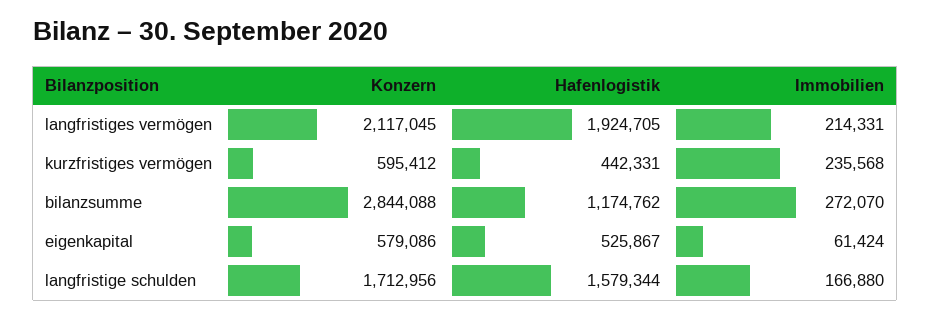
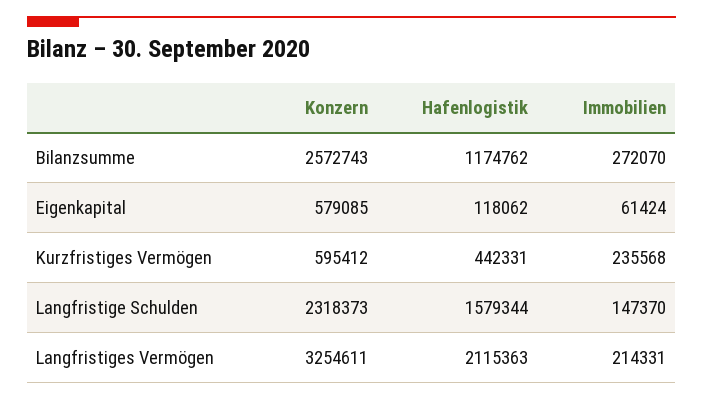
  {
    "Konzern": {
-     "langfristiges vermögen": 2117045,
+     "langfristiges vermögen": 3254611,
      "kurzfristiges vermögen": 595412,
-     "bilanzsumme": 2844088,
+     "bilanzsumme": 2572743,
-     "eigenkapital": 579086,
+     "eigenkapital": 579085,
-     "langfristige schulden": 1712956
+     "langfristige schulden": 2318373
    },
    "Hafenlogistik": {
-     "langfristiges vermögen": 1924705,
+     "langfristiges vermögen": 2115363,
      "kurzfristiges vermögen": 442331,
      "bilanzsumme": 1174762,
-     "eigenkapital": 525867,
+     "eigenkapital": 118062,
      "langfristige schulden": 1579344
    },
    "Immobilien": {
      "langfristiges vermögen": 214331,
      "kurzfristiges vermögen": 235568,
      "bilanzsumme": 272070,
      "eigenkapital": 61424,
-     "langfristige schulden": 166880
+     "langfristige schulden": 147370
    }
  }

